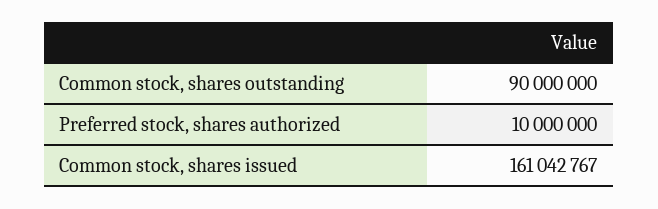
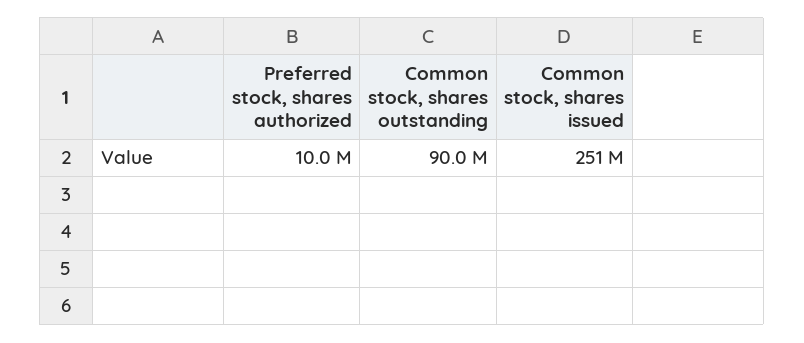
  {
    "Common stock, shares outstanding": 90000000,
    "Preferred stock, shares authorized": 10000000,
-   "Common stock, shares issued": 161042767
+   "Common stock, shares issued": 251000000
  }

